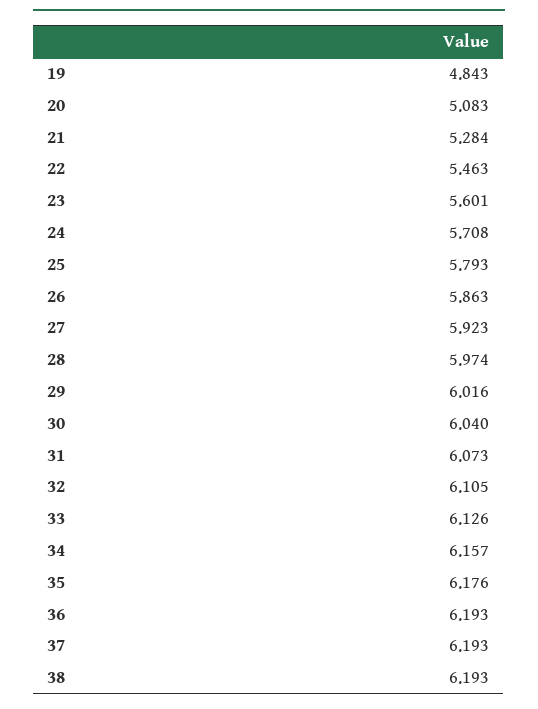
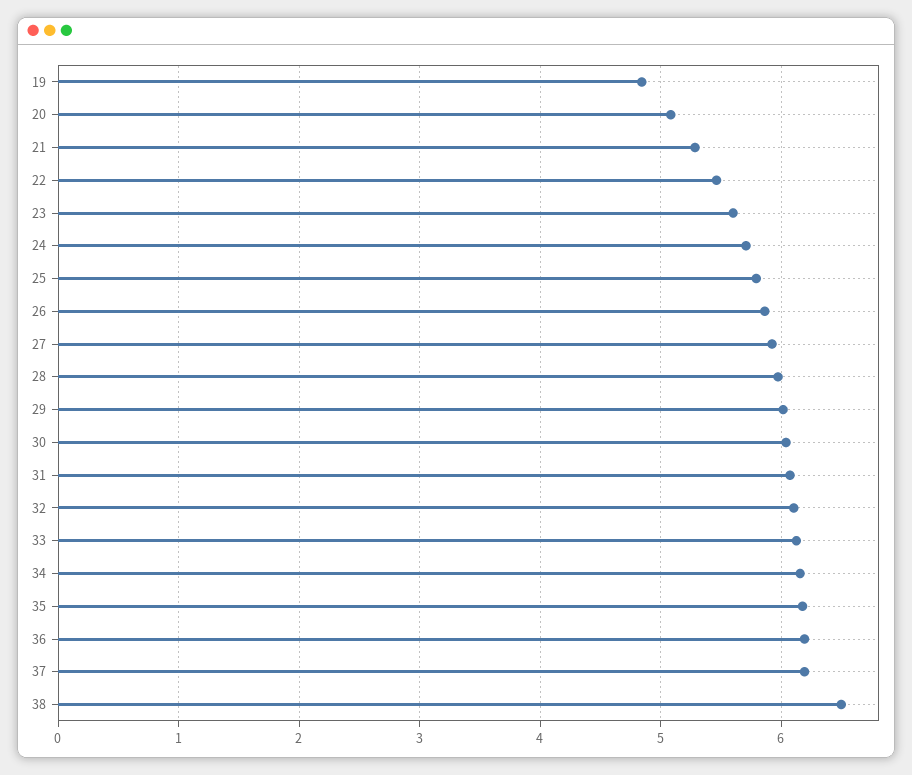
  {
    "19": 4.843,
    "20": 5.083,
    "21": 5.284,
    "22": 5.463,
    "23": 5.601,
    "24": 5.708,
    "25": 5.793,
    "26": 5.863,
    "27": 5.923,
    "28": 5.974,
    "29": 6.016,
    "30": 6.04,
    "31": 6.073,
    "32": 6.105,
    "33": 6.126,
    "34": 6.157,
    "35": 6.176,
    "36": 6.193,
    "37": 6.193,
-   "38": 6.193
+   "38": 6.5
  }

